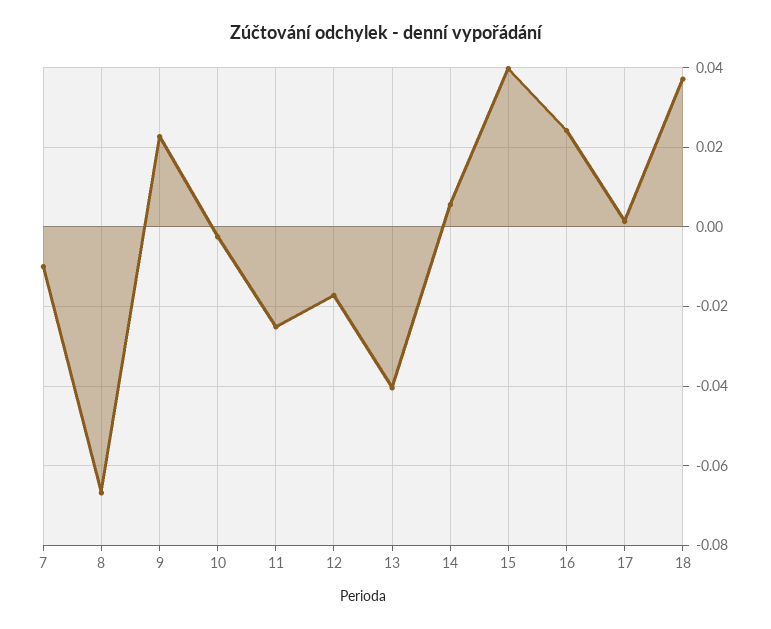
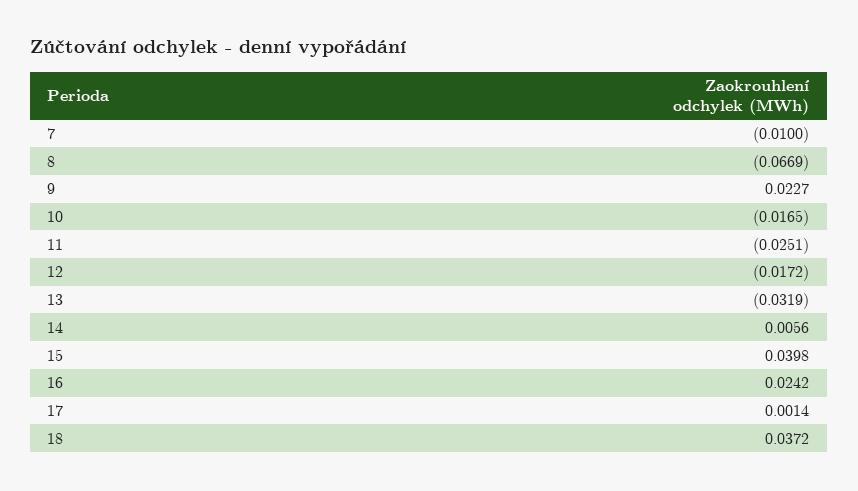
  {
    "7": -0.01,
    "8": -0.0669,
    "9": 0.0227,
-   "10": -0.002,
+   "10": -0.0165,
    "11": -0.0251,
    "12": -0.0172,
-   "13": -0.04,
+   "13": -0.0319,
    "14": 0.0056,
    "15": 0.0398,
    "16": 0.0242,
    "17": 0.0014,
    "18": 0.0372
  }

